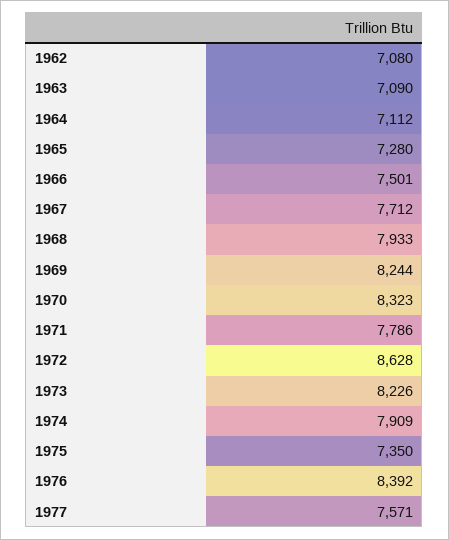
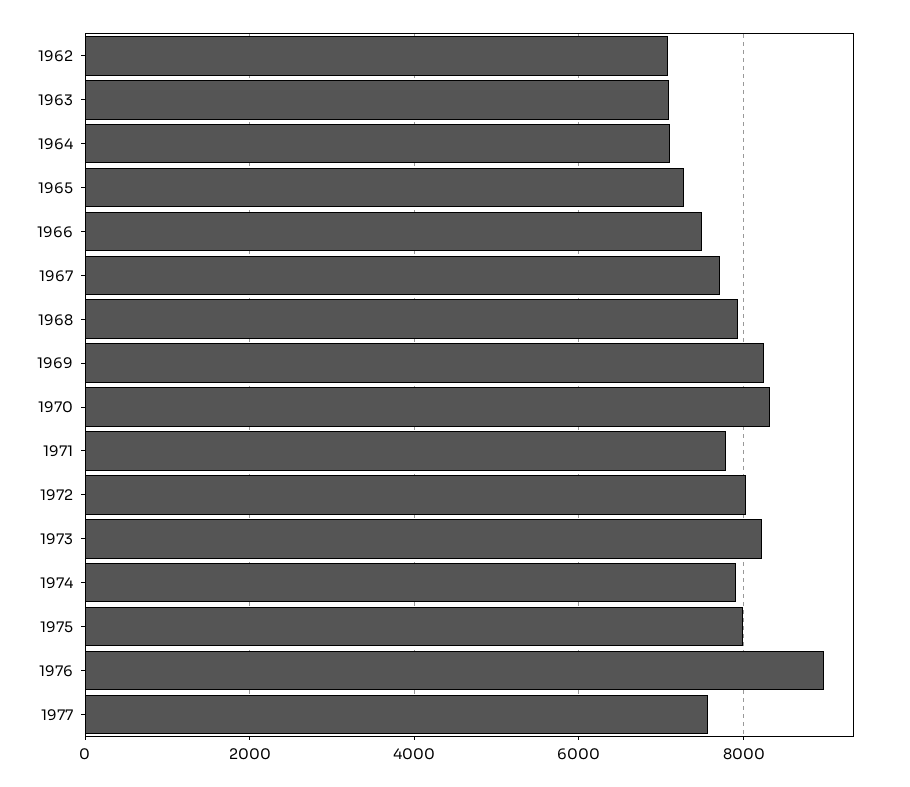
  {
    "1962": 7080,
    "1963": 7090,
    "1964": 7112,
    "1965": 7280,
    "1966": 7501,
    "1967": 7712,
    "1968": 7933,
    "1969": 8244,
    "1970": 8323,
    "1971": 7786,
-   "1972": 8628,
+   "1972": 8000,
    "1973": 8226,
    "1974": 7909,
-   "1975": 7350,
+   "1975": 8000,
-   "1976": 8392,
+   "1976": 9000,
    "1977": 7571
  }

